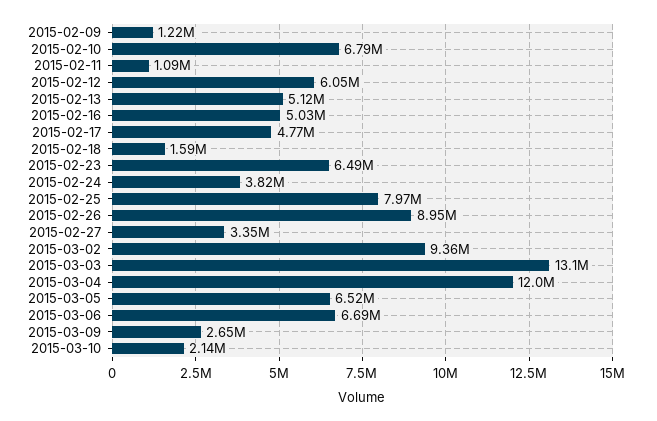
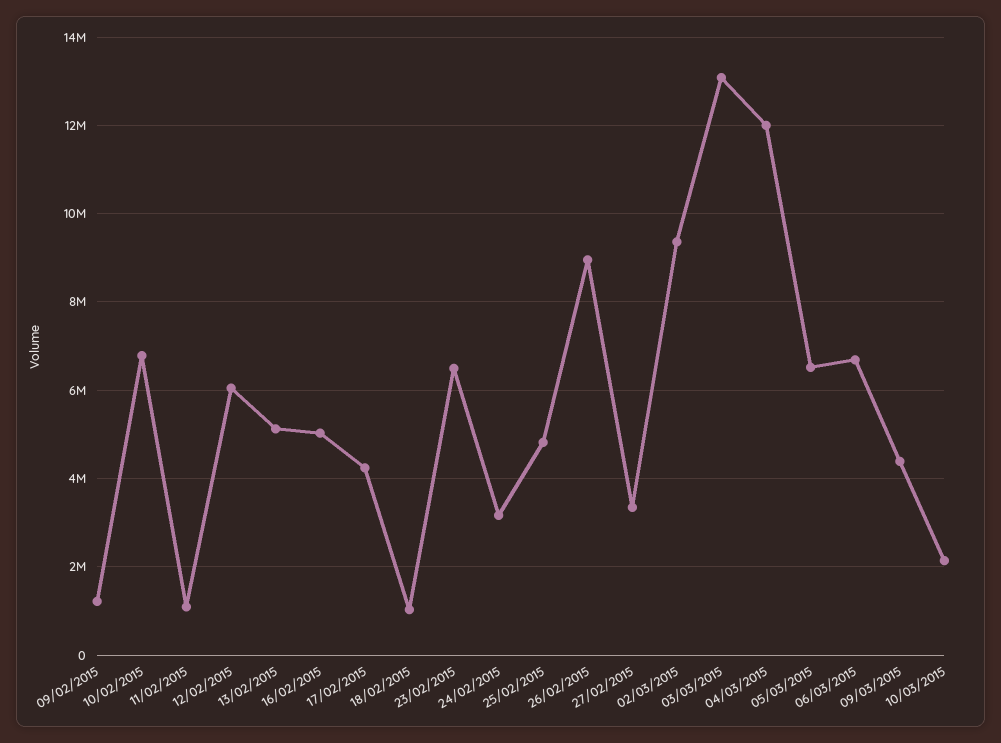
  {
    "2015-02-09": 1220000,
    "2015-02-10": 6790000,
    "2015-02-11": 1090000,
    "2015-02-12": 6050000,
    "2015-02-13": 5120000,
    "2015-02-16": 5030000,
-   "2015-02-17": 4770000,
+   "2015-02-17": 4200000,
-   "2015-02-18": 1590000,
+   "2015-02-18": 1000000,
    "2015-02-23": 6490000,
-   "2015-02-24": 3820000,
+   "2015-02-24": 3200000,
-   "2015-02-25": 7970000,
+   "2015-02-25": 4800000,
    "2015-02-26": 8950000,
    "2015-02-27": 3350000,
    "2015-03-02": 9360000,
    "2015-03-03": 13100000,
    "2015-03-04": 12000000,
    "2015-03-05": 6520000,
    "2015-03-06": 6690000,
-   "2015-03-09": 2650000,
+   "2015-03-09": 4400000,
    "2015-03-10": 2140000
  }

